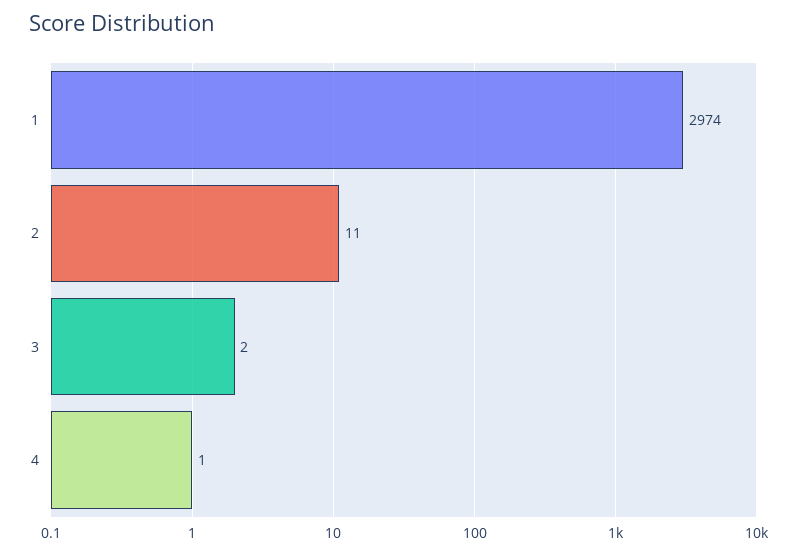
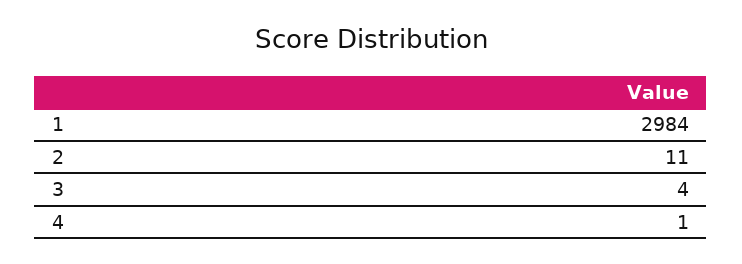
  {
-   "1": 2974,
+   "1": 2984,
    "2": 11,
-   "3": 2,
+   "3": 4,
    "4": 1
  }

